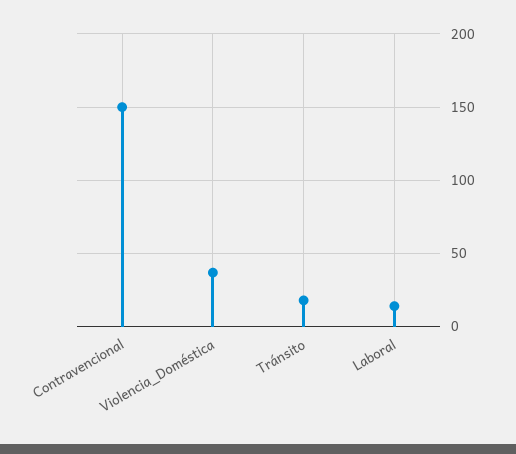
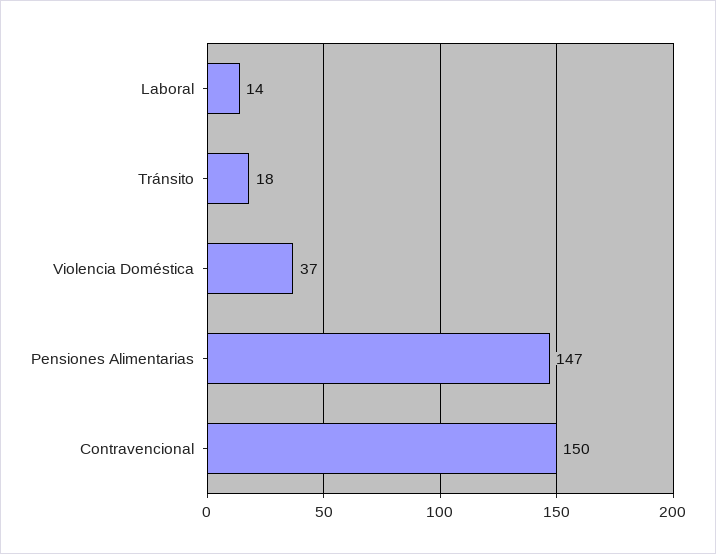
  {
    "Contravencional": 150,
    "Violencia_Doméstica": 37,
    "Tránsito": 18,
-   "Laboral": 14
+   "Laboral": 14,
+   "Pensiones Alimentarias": 147
  }

